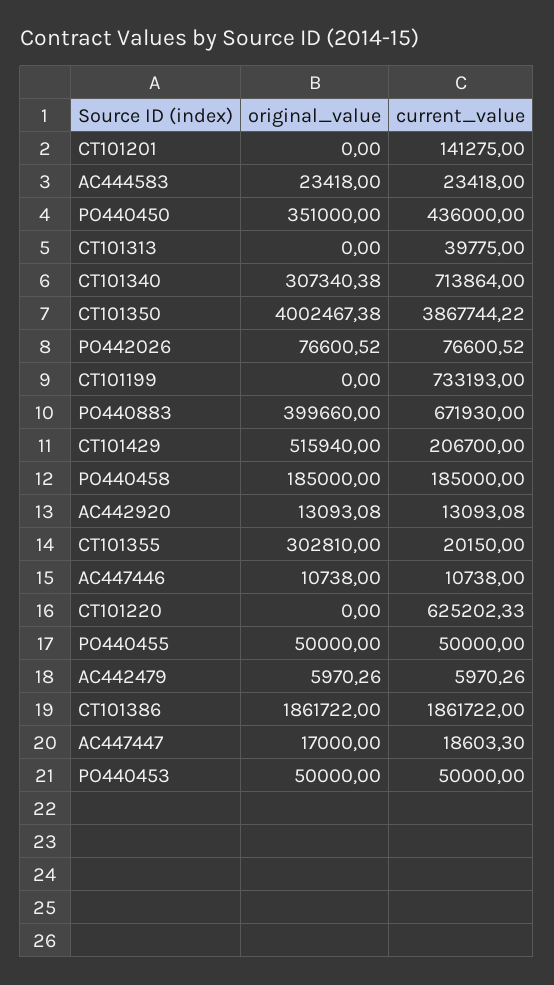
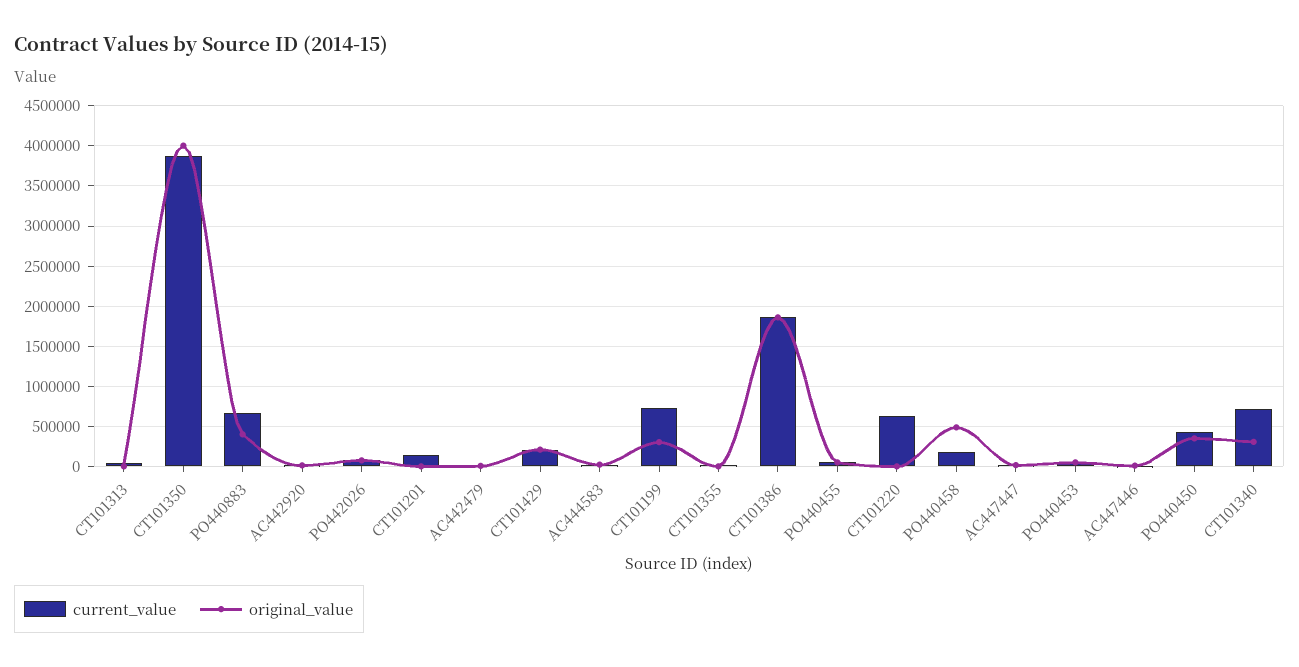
  {
    "original_value": {
      "CT101201": 0,
      "AC444583": 23418,
      "PO440450": 351000,
      "CT101313": 0,
      "CT101340": 307340.38,
      "CT101350": 4002467.38,
      "PO442026": 76600.52,
-     "CT101199": 0,
+     "CT101199": 300000,
      "PO440883": 399660,
-     "CT101429": 515940,
+     "CT101429": 200000,
-     "PO440458": 185000,
+     "PO440458": 500000,
      "AC442920": 13093.08,
-     "CT101355": 302810,
+     "CT101355": 0,
      "AC447446": 10738,
      "CT101220": 0,
      "PO440455": 50000,
      "AC442479": 5970.26,
      "CT101386": 1861722,
      "AC447447": 17000,
      "PO440453": 50000
    },
    "current_value": {
      "CT101201": 141275,
      "AC444583": 23418,
      "PO440450": 436000,
      "CT101313": 39775,
      "CT101340": 713864,
      "CT101350": 3867744.22,
      "PO442026": 76600.52,
      "CT101199": 733193,
      "PO440883": 671930,
      "CT101429": 206700,
      "PO440458": 185000,
      "AC442920": 13093.08,
      "CT101355": 20150,
      "AC447446": 10738,
      "CT101220": 625202.33,
      "PO440455": 50000,
      "AC442479": 5970.26,
      "CT101386": 1861722,
      "AC447447": 18603.3,
      "PO440453": 50000
    }
  }

